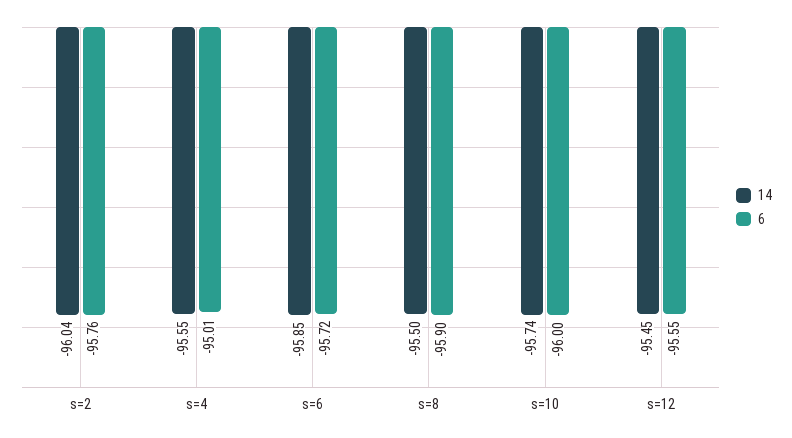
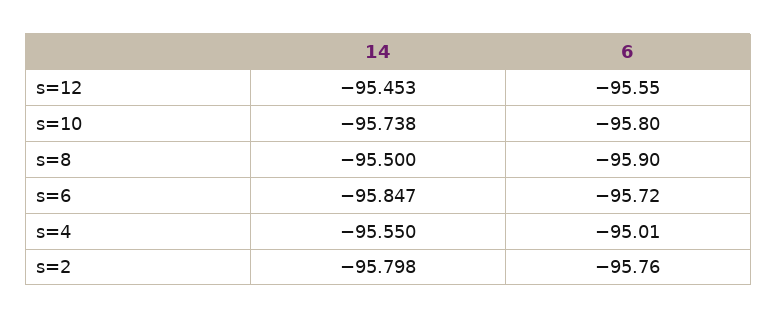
  {
    "14": {
-     "s=2": -96.04,
+     "s=2": -95.798,
      "s=4": -95.55,
      "s=6": -95.847,
      "s=8": -95.5,
      "s=10": -95.738,
      "s=12": -95.453
    },
    "6": {
      "s=2": -95.76,
      "s=4": -95.01,
      "s=6": -95.72,
      "s=8": -95.9,
-     "s=10": -96,
+     "s=10": -95.8,
      "s=12": -95.55
    }
  }

